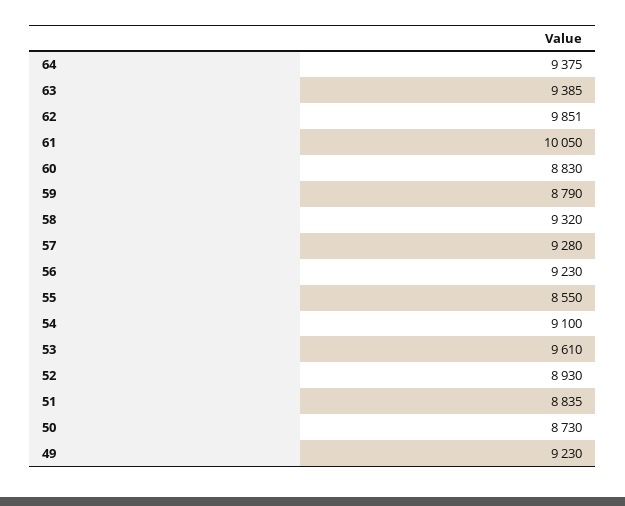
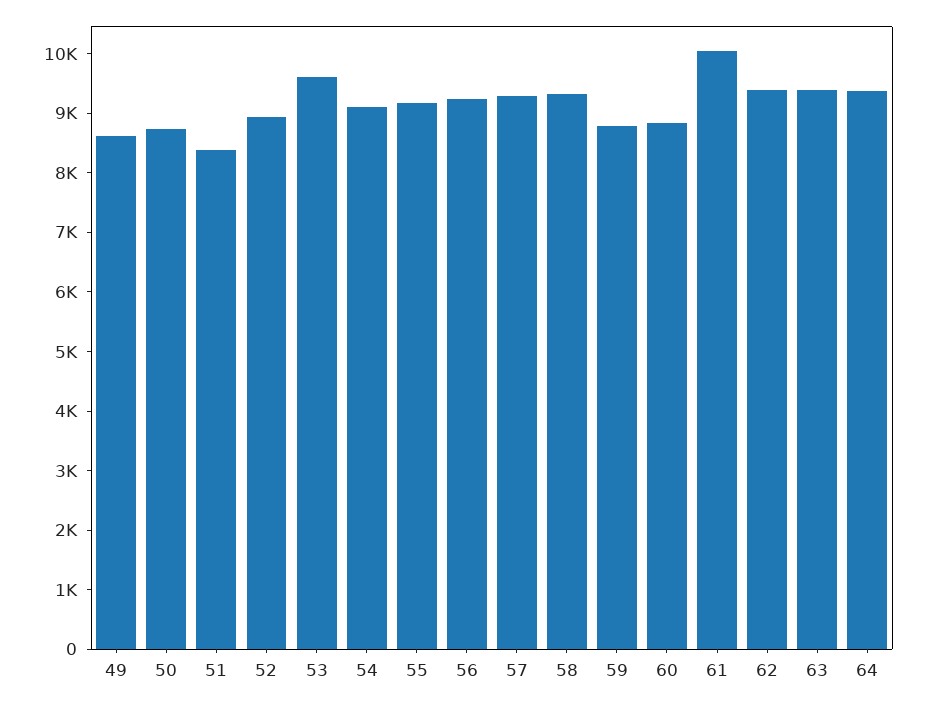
  {
    "64": 9375,
    "63": 9385,
-   "62": 9851,
+   "62": 9400,
    "61": 10050,
    "60": 8830,
    "59": 8790,
    "58": 9320,
    "57": 9280,
    "56": 9230,
-   "55": 8550,
+   "55": 9200,
    "54": 9100,
    "53": 9610,
    "52": 8930,
-   "51": 8835,
+   "51": 8400,
    "50": 8730,
-   "49": 9230
+   "49": 8600
  }

